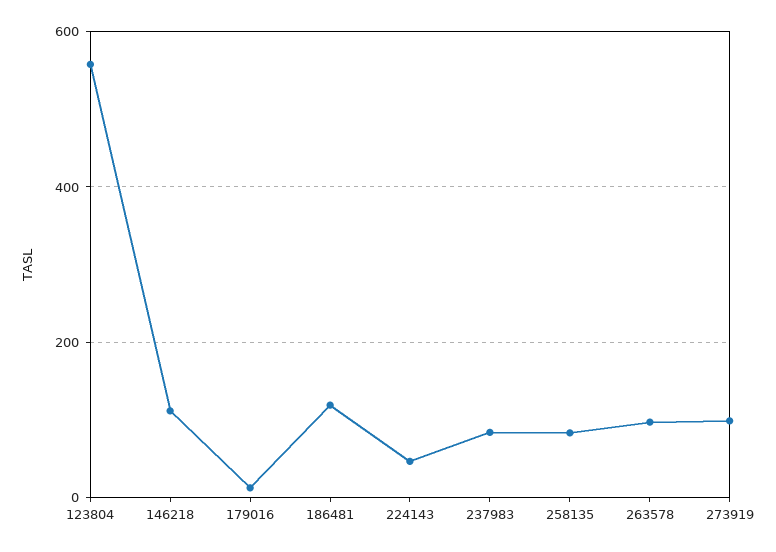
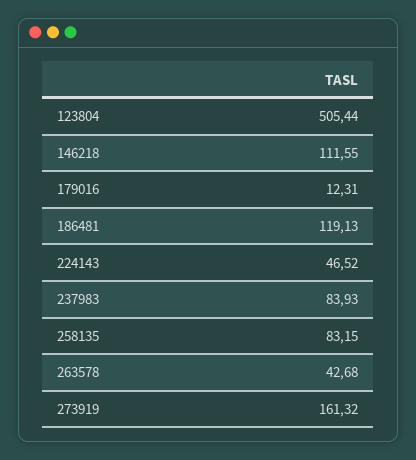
  {
-   "123804": 560,
+   "123804": 505.44,
    "146218": 111.55,
    "179016": 12.31,
    "186481": 119.13,
    "224143": 46.52,
    "237983": 83.93,
    "258135": 83.15,
-   "263578": 100,
+   "263578": 42.68,
-   "273919": 100
+   "273919": 161.32
  }

